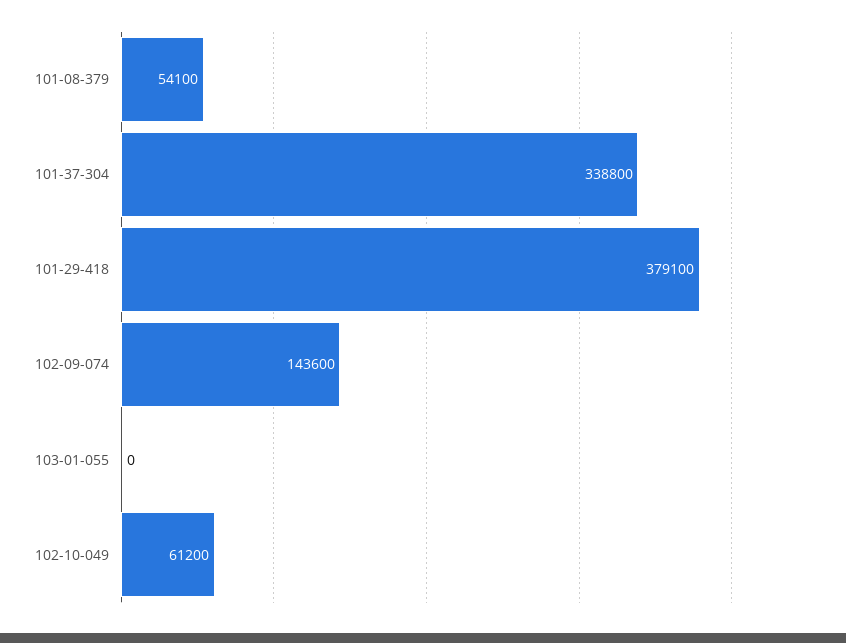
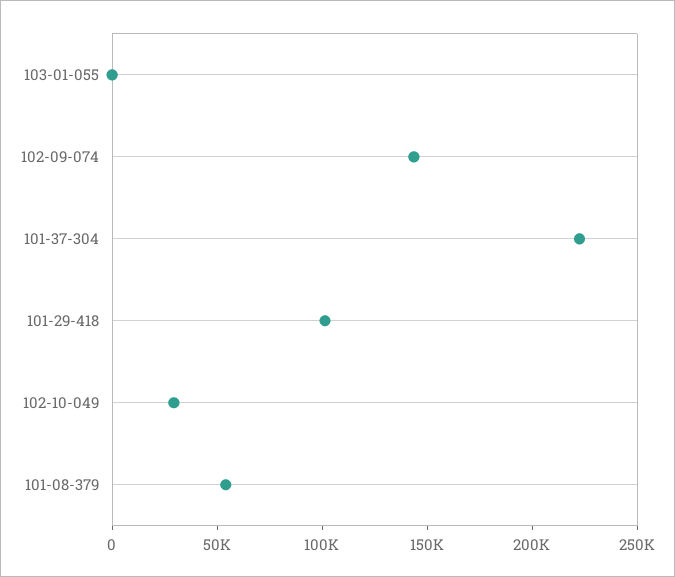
  {
    "101-08-379": 54100,
-   "101-37-304": 338800,
+   "101-37-304": 220000,
-   "101-29-418": 379100,
+   "101-29-418": 100000,
    "102-09-074": 143600,
    "103-01-055": 0,
-   "102-10-049": 61200
+   "102-10-049": 30000
  }

